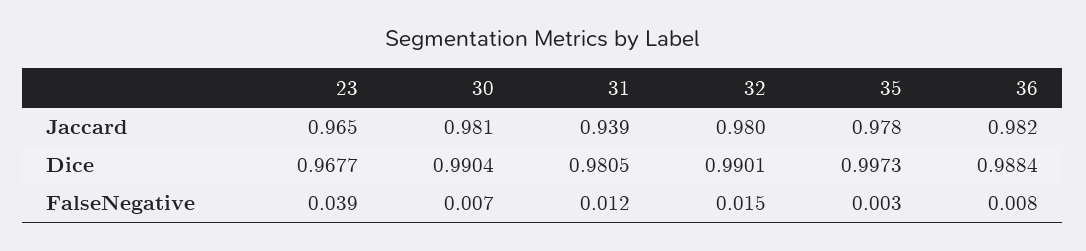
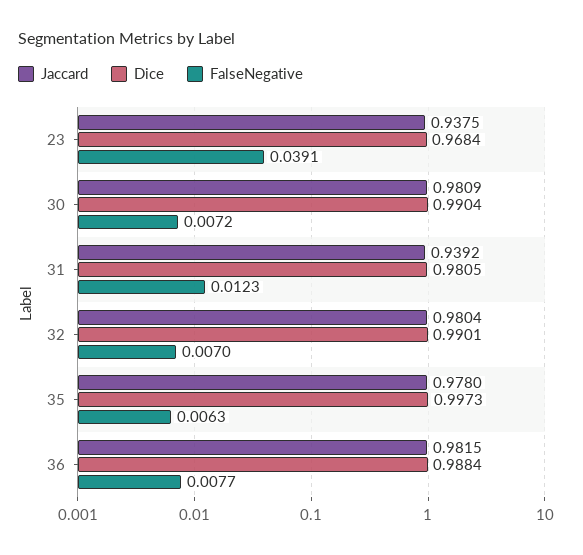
  {
    "Jaccard": {
-     "23": 0.965,
+     "23": 0.9375,
      "30": 0.9809,
      "31": 0.9392,
      "32": 0.9804,
      "35": 0.978,
      "36": 0.9815
    },
    "Dice": {
-     "23": 0.9677,
+     "23": 0.9684,
      "30": 0.9904,
      "31": 0.9805,
      "32": 0.9901,
      "35": 0.9973,
      "36": 0.9884
    },
    "FalseNegative": {
      "23": 0.0391,
      "30": 0.0072,
      "31": 0.0123,
-     "32": 0.015,
+     "32": 0.007,
-     "35": 0.003,
+     "35": 0.0063,
      "36": 0.0077
    }
  }

